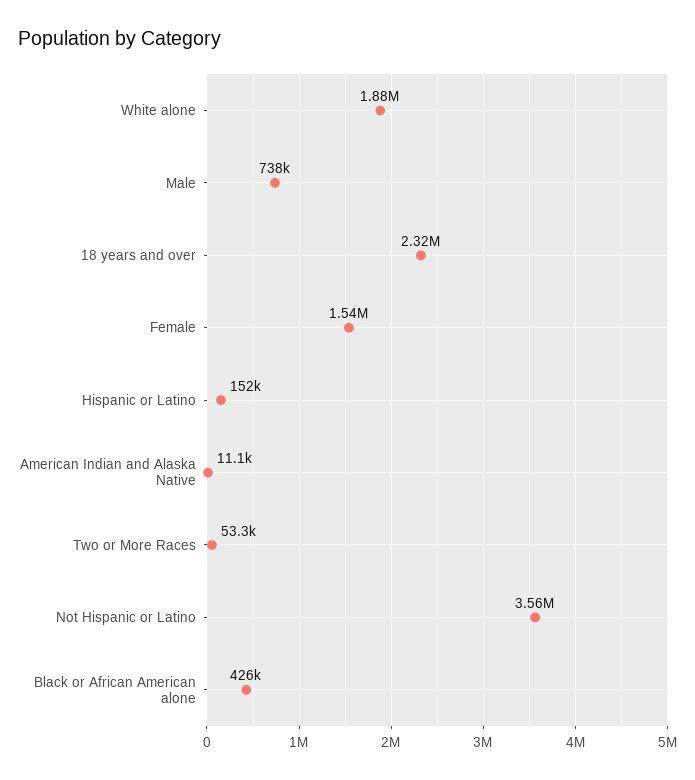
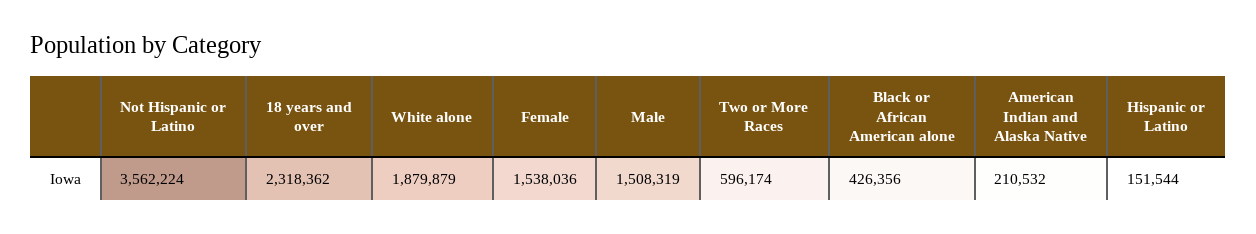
  {
    "White alone": 1879879,
-   "Male": 738000,
+   "Male": 1508319,
    "18 years and over": 2318362,
    "Female": 1538036,
    "Hispanic or Latino": 151544,
-   "American Indian and Alaska Native": 11100,
+   "American Indian and Alaska Native": 210532,
-   "Two or More Races": 53300,
+   "Two or More Races": 596174,
    "Not Hispanic or Latino": 3562224,
    "Black or African American alone": 426356
  }

